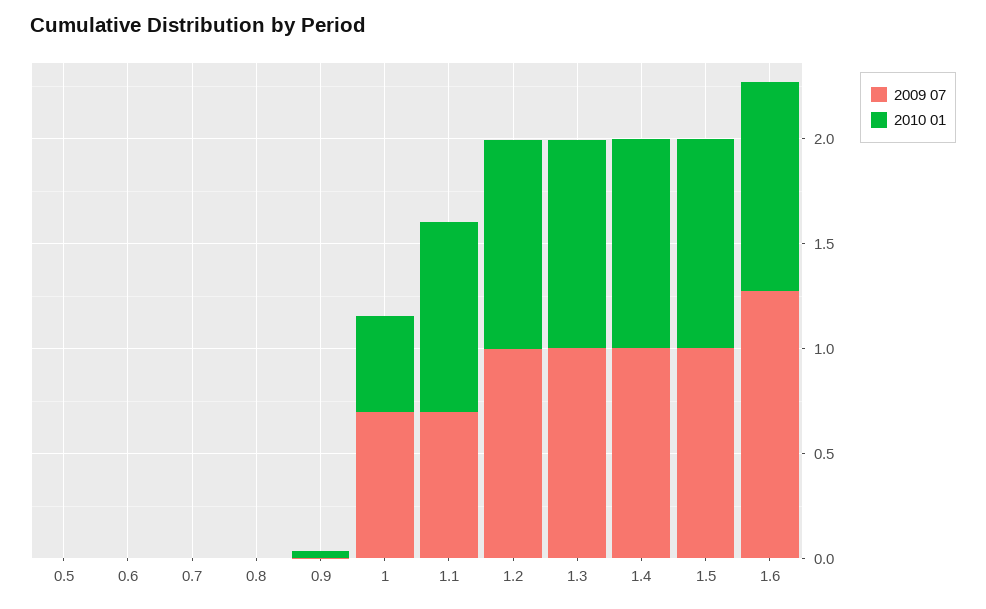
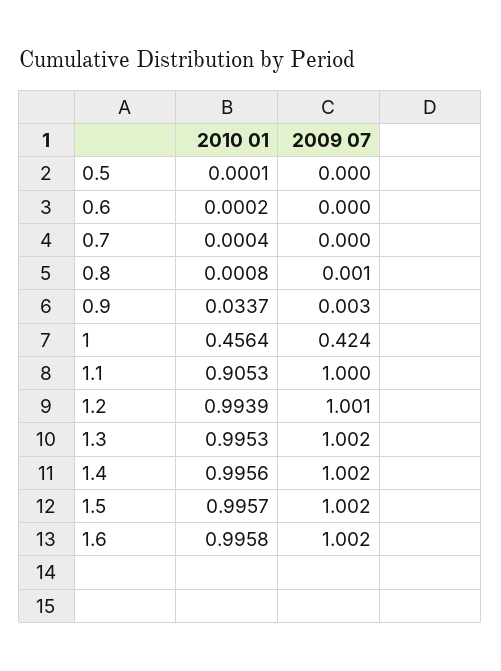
  {
    "2009 07": {
      "0.5": 0,
      "0.6": 0,
      "0.7": 0,
      "0.8": 0.001,
      "0.9": 0.003,
-     "1": 0.7,
+     "1": 0.424,
-     "1.1": 0.7,
+     "1.1": 1,
      "1.2": 1.001,
      "1.3": 1.002,
      "1.4": 1.002,
      "1.5": 1.002,
-     "1.6": 1.3
+     "1.6": 1.002
    },
    "2010 01": {
      "0.5": 0.0001,
      "0.6": 0.0002,
      "0.7": 0.0004,
      "0.8": 0.0008,
      "0.9": 0.0337,
      "1": 0.4564,
      "1.1": 0.9053,
      "1.2": 0.9939,
      "1.3": 0.9953,
      "1.4": 0.9956,
      "1.5": 0.9957,
      "1.6": 0.9958
    }
  }

